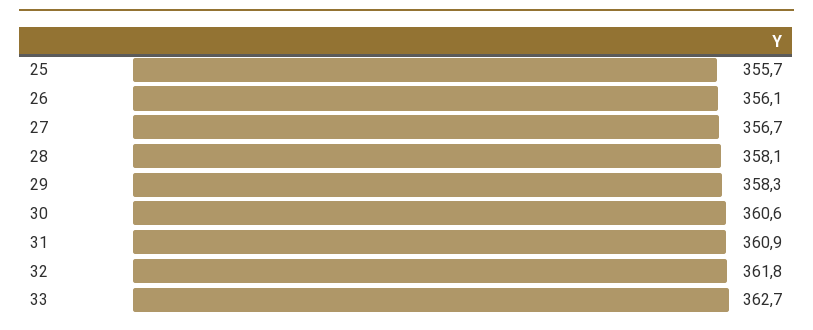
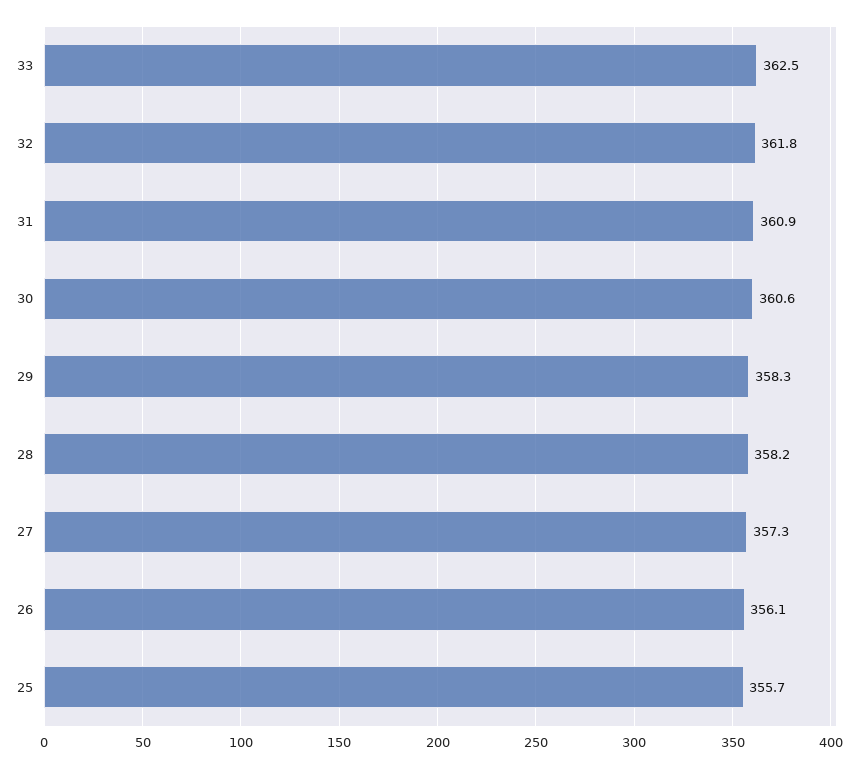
  {
    "25": 355.7,
    "26": 356.1,
-   "27": 356.7,
+   "27": 357.3,
-   "28": 358.1,
+   "28": 358.2,
    "29": 358.3,
    "30": 360.6,
    "31": 360.9,
    "32": 361.8,
-   "33": 362.7
+   "33": 362.5
  }

